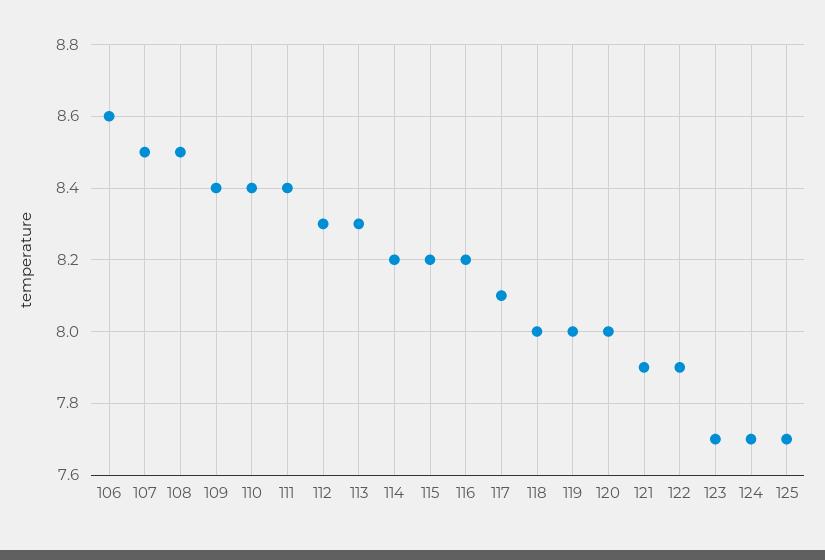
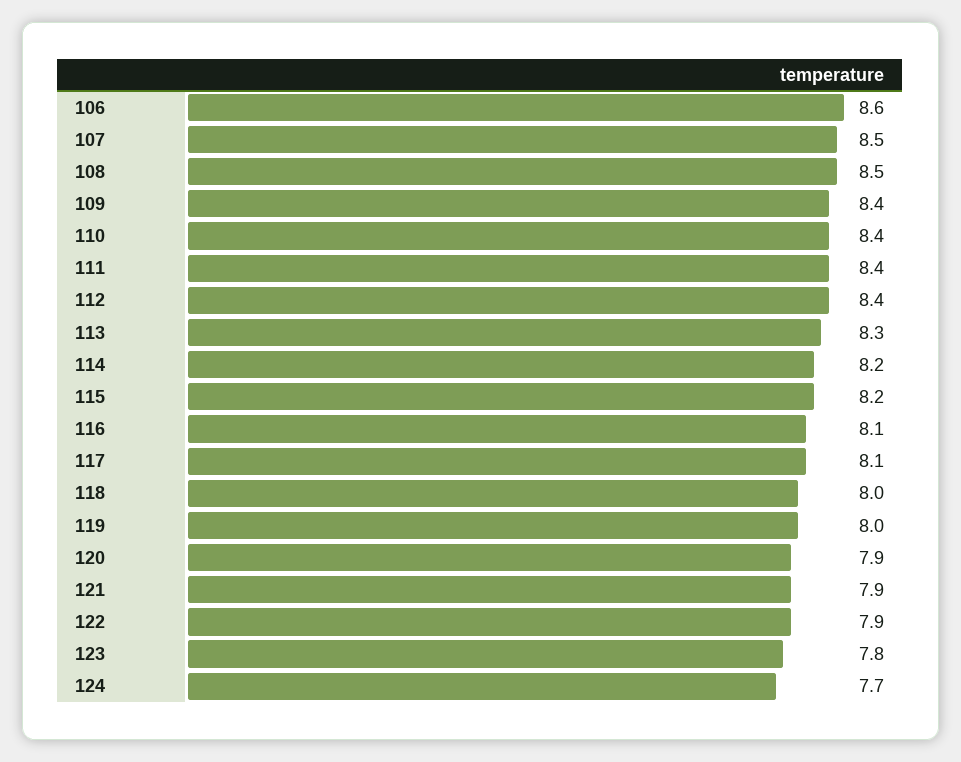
  {
    "106": 8.6,
    "107": 8.5,
    "108": 8.5,
    "109": 8.4,
    "110": 8.4,
    "111": 8.4,
-   "112": 8.3,
+   "112": 8.4,
    "113": 8.3,
    "114": 8.2,
    "115": 8.2,
-   "116": 8.2,
+   "116": 8.1,
    "117": 8.1,
    "118": 8,
    "119": 8,
-   "120": 8,
+   "120": 7.9,
    "121": 7.9,
    "122": 7.9,
-   "123": 7.7,
+   "123": 7.8,
-   "124": 7.7,
+   "124": 7.7
-   "125": 7.7
  }

